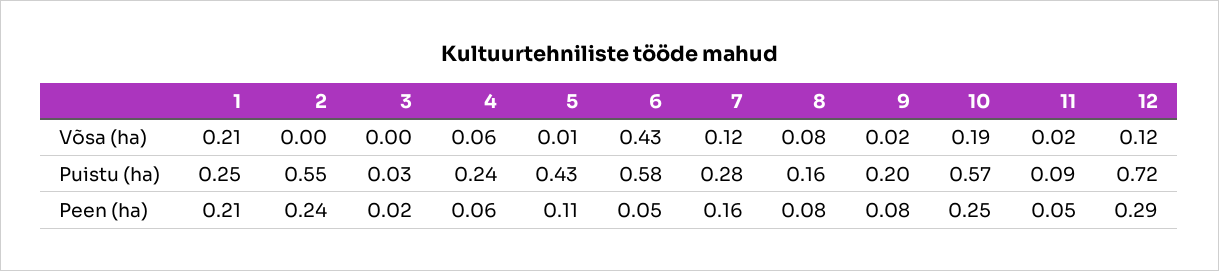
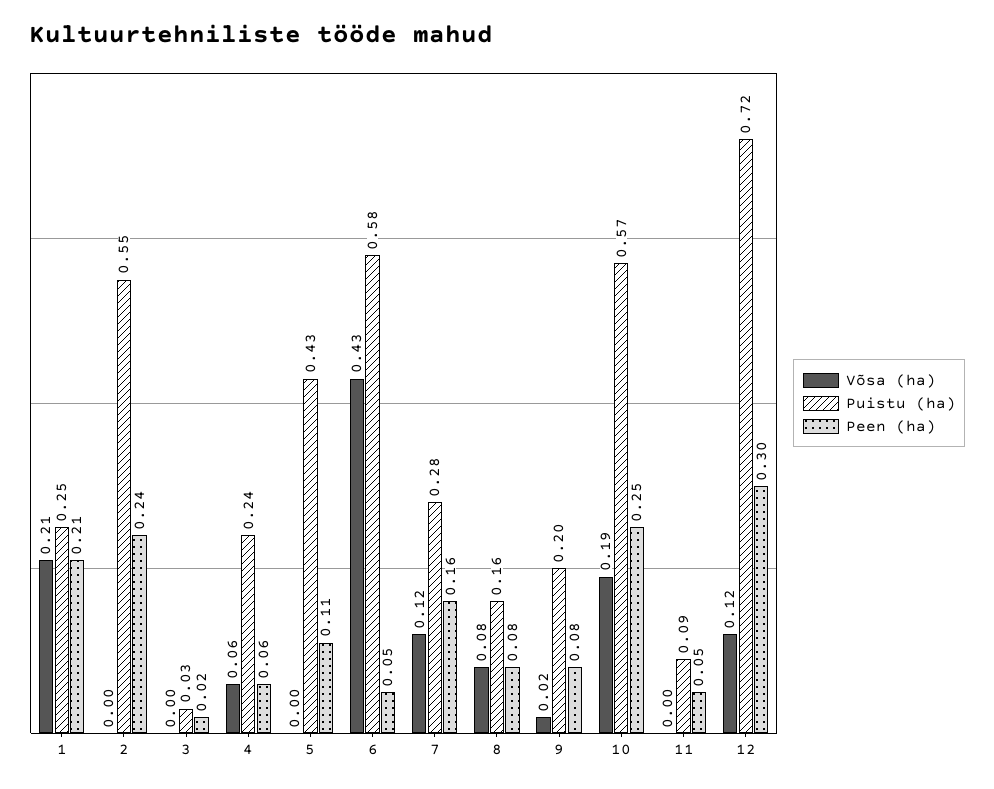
  {
    "Võsa (ha)": {
      "1": 0.21,
      "2": 0,
      "3": 0,
      "4": 0.06,
-     "5": 0.01,
+     "5": 0,
      "6": 0.43,
      "7": 0.12,
      "8": 0.08,
      "9": 0.02,
      "10": 0.19,
-     "11": 0.02,
+     "11": 0,
      "12": 0.12
    },
    "Puistu (ha)": {
      "1": 0.25,
      "2": 0.55,
      "3": 0.03,
      "4": 0.24,
      "5": 0.43,
      "6": 0.58,
      "7": 0.28,
      "8": 0.16,
      "9": 0.2,
      "10": 0.57,
      "11": 0.09,
      "12": 0.72
    },
    "Peen (ha)": {
      "1": 0.21,
      "2": 0.24,
      "3": 0.02,
      "4": 0.06,
      "5": 0.11,
      "6": 0.05,
      "7": 0.16,
      "8": 0.08,
      "9": 0.08,
      "10": 0.25,
      "11": 0.05,
-     "12": 0.29
+     "12": 0.3
    }
  }

